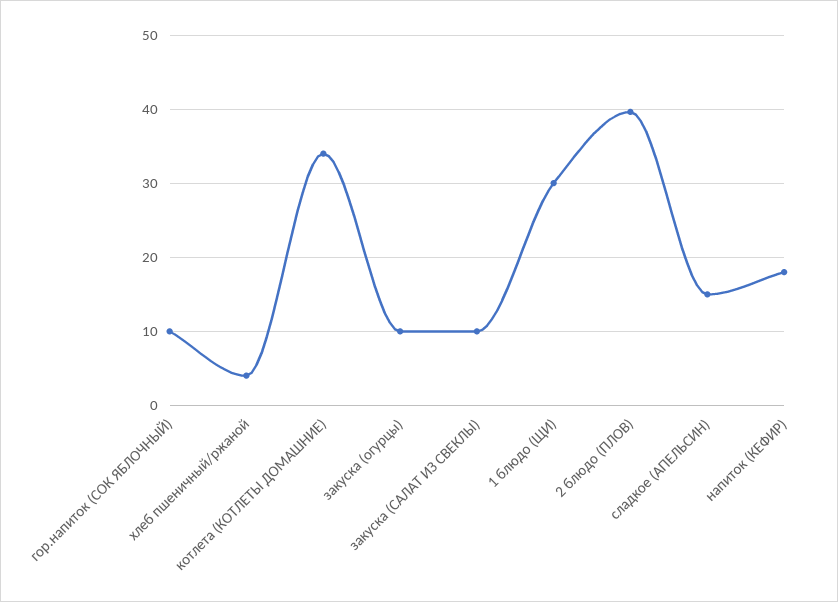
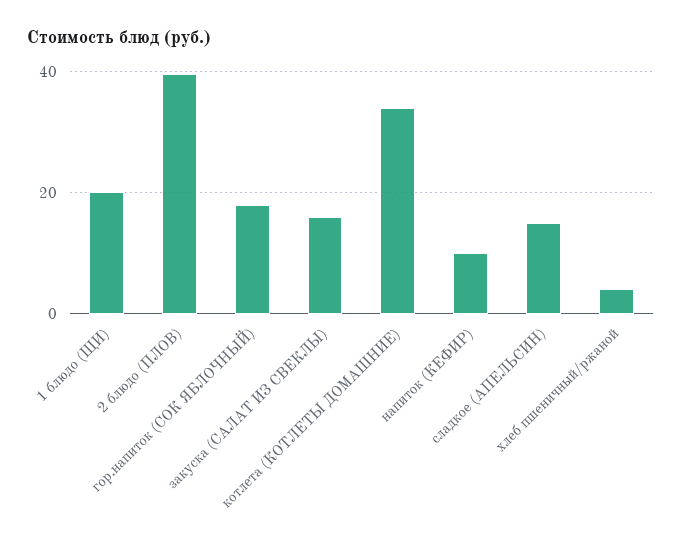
  {
-   "гор.напиток (СОК ЯБЛОЧНЫЙ)": 10,
+   "гор.напиток (СОК ЯБЛОЧНЫЙ)": 18,
    "хлеб пшеничный/ржаной": 4,
    "котлета (КОТЛЕТЫ ДОМАШНИЕ)": 34,
-   "закуска (огурцы)": 10,
-   "закуска (САЛАТ ИЗ СВЕКЛЫ)": 10,
+   "закуска (САЛАТ ИЗ СВЕКЛЫ)": 16,
-   "1 блюдо (ЩИ)": 30,
+   "1 блюдо (ЩИ)": 20,
    "2 блюдо (ПЛОВ)": 40,
    "сладкое (АПЕЛЬСИН)": 15,
-   "напиток (КЕФИР)": 18
+   "напиток (КЕФИР)": 10
  }

